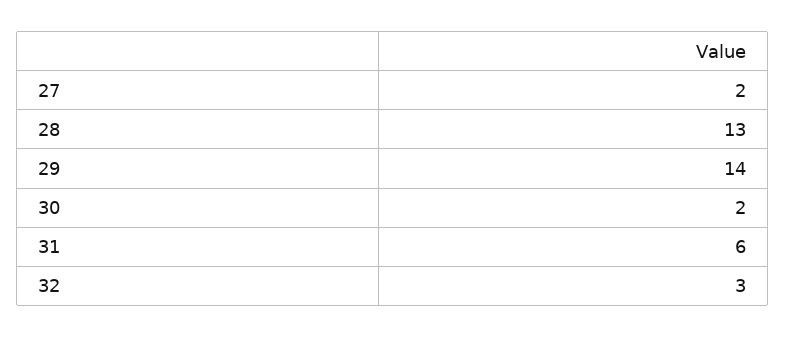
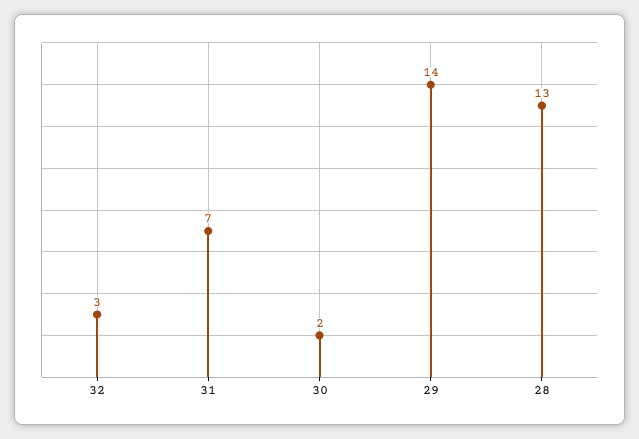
  {
-   "27": 2,
    "28": 13,
    "29": 14,
    "30": 2,
-   "31": 6,
+   "31": 7,
    "32": 3
  }

